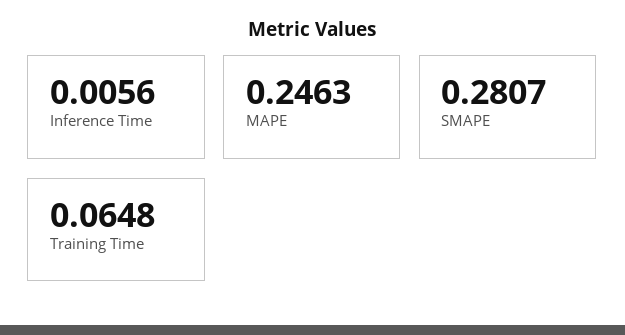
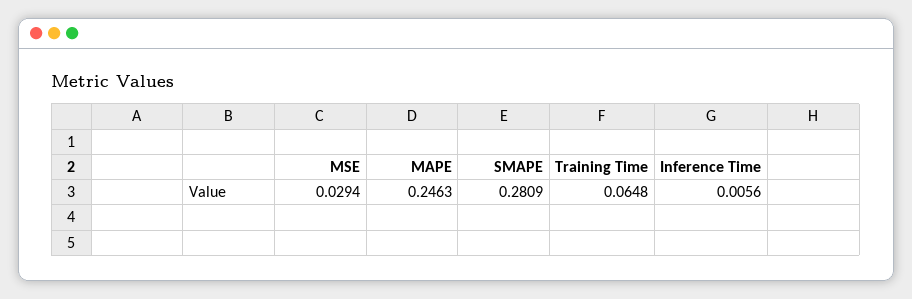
  {
    "Inference Time": 0.0056,
    "MAPE": 0.2463,
-   "SMAPE": 0.2807,
+   "SMAPE": 0.2809,
-   "Training Time": 0.0648
+   "Training Time": 0.0648,
+   "MSE": 0.0294
  }

